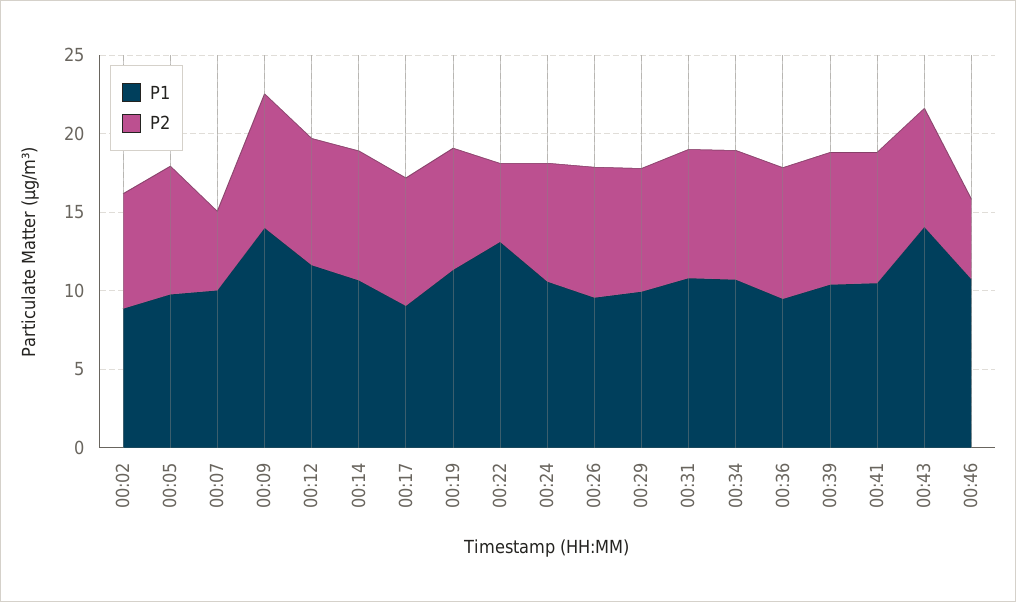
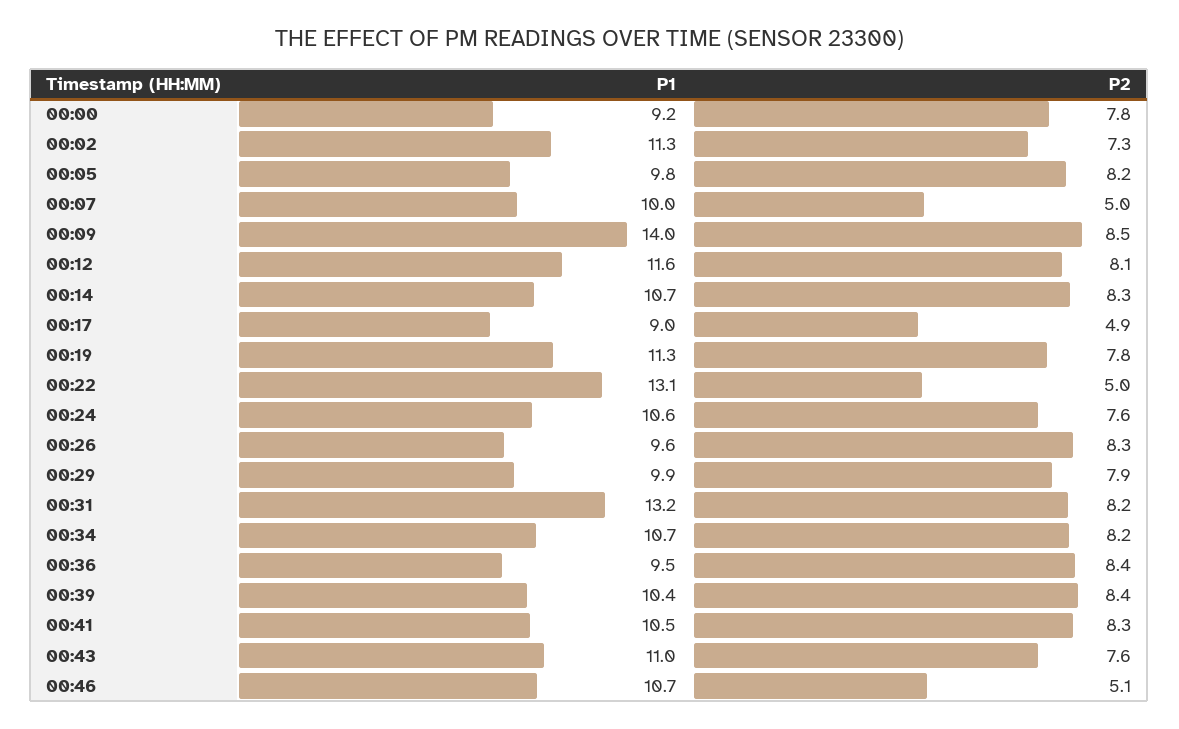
  {
    "P1": {
-     "00:02": 9,
+     "00:02": 11.3,
      "00:05": 9.8,
      "00:07": 10,
      "00:09": 14,
      "00:12": 11.6,
      "00:14": 10.7,
      "00:17": 9,
      "00:19": 11.3,
      "00:22": 13.1,
      "00:24": 10.6,
      "00:26": 9.6,
      "00:29": 9.9,
-     "00:31": 11,
+     "00:31": 13.2,
      "00:34": 10.7,
      "00:36": 9.5,
      "00:39": 10.4,
      "00:41": 10.5,
-     "00:43": 14,
+     "00:43": 11,
-     "00:46": 10.7
+     "00:46": 10.7,
+     "00:00": 9.2
    },
    "P2": {
      "00:02": 7.3,
      "00:05": 8.2,
      "00:07": 5,
      "00:09": 8.5,
      "00:12": 8.1,
      "00:14": 8.3,
-     "00:17": 8,
+     "00:17": 4.9,
      "00:19": 7.8,
      "00:22": 5,
      "00:24": 7.6,
      "00:26": 8.3,
      "00:29": 7.9,
      "00:31": 8.2,
      "00:34": 8.2,
      "00:36": 8.4,
      "00:39": 8.4,
      "00:41": 8.3,
      "00:43": 7.6,
-     "00:46": 5.1
+     "00:46": 5.1,
+     "00:00": 7.8
    }
  }

